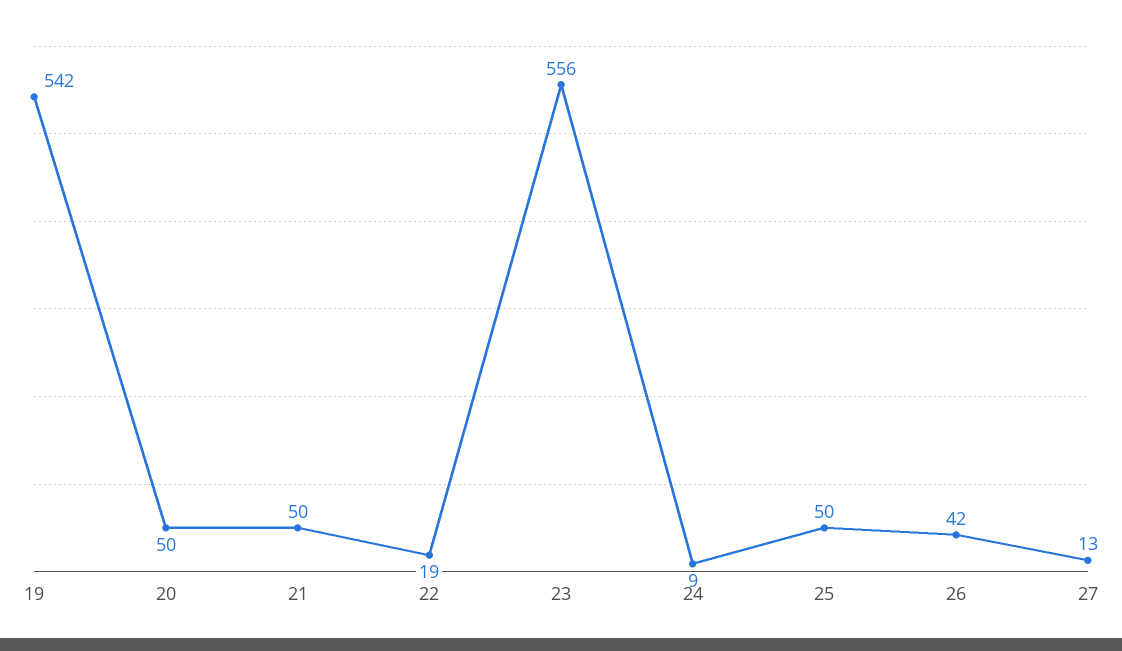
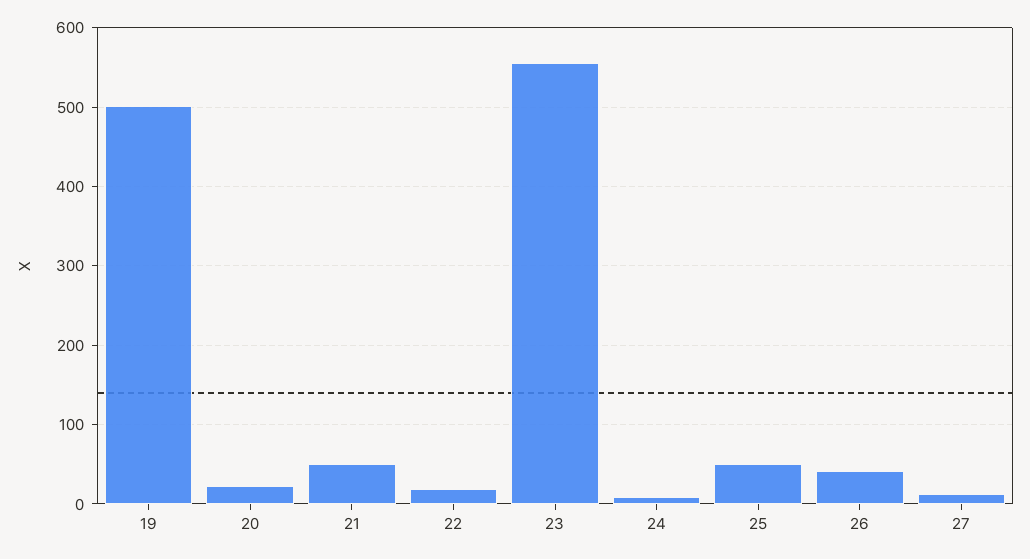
  {
-   "19": 542,
+   "19": 500,
-   "20": 50,
+   "20": 20,
    "21": 50,
    "22": 19,
    "23": 556,
    "24": 9,
    "25": 50,
    "26": 42,
    "27": 13
  }

